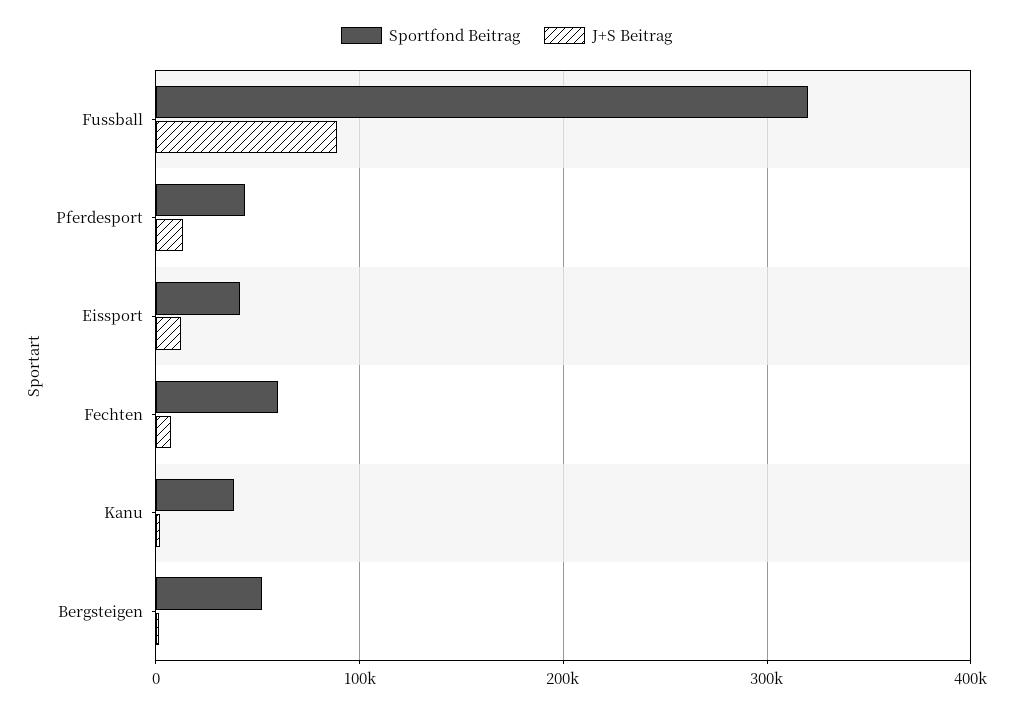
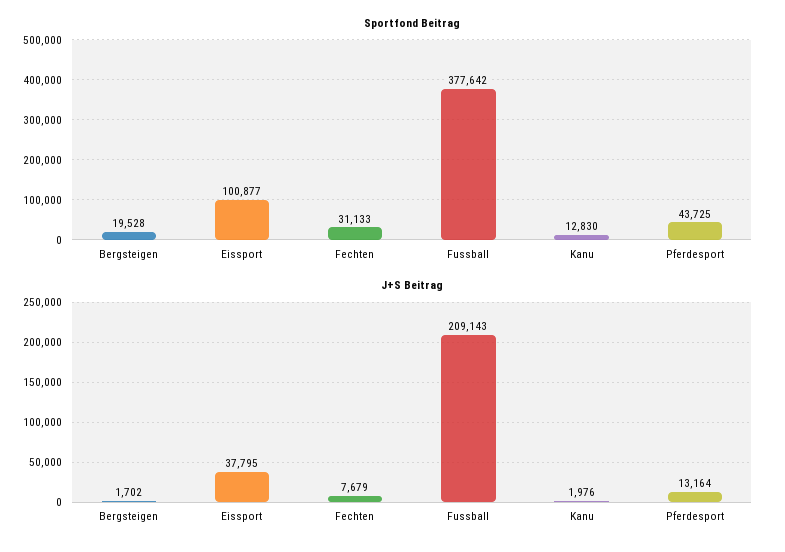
  {
    "Sportfond Beitrag": {
-     "Fussball": 320000,
+     "Fussball": 377642,
      "Pferdesport": 43725,
-     "Eissport": 40000,
+     "Eissport": 100877,
-     "Fechten": 60000,
+     "Fechten": 31133,
-     "Kanu": 40000,
+     "Kanu": 12830,
-     "Bergsteigen": 50000
+     "Bergsteigen": 19528
    },
    "J+S Beitrag": {
-     "Fussball": 90000,
+     "Fussball": 209143,
      "Pferdesport": 13164,
-     "Eissport": 10000,
+     "Eissport": 37795,
      "Fechten": 7679,
      "Kanu": 1976,
      "Bergsteigen": 1702
    }
  }

